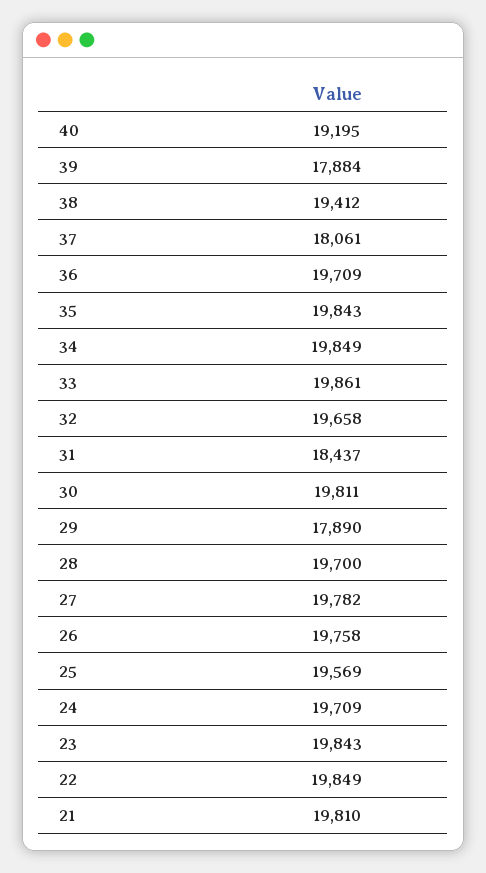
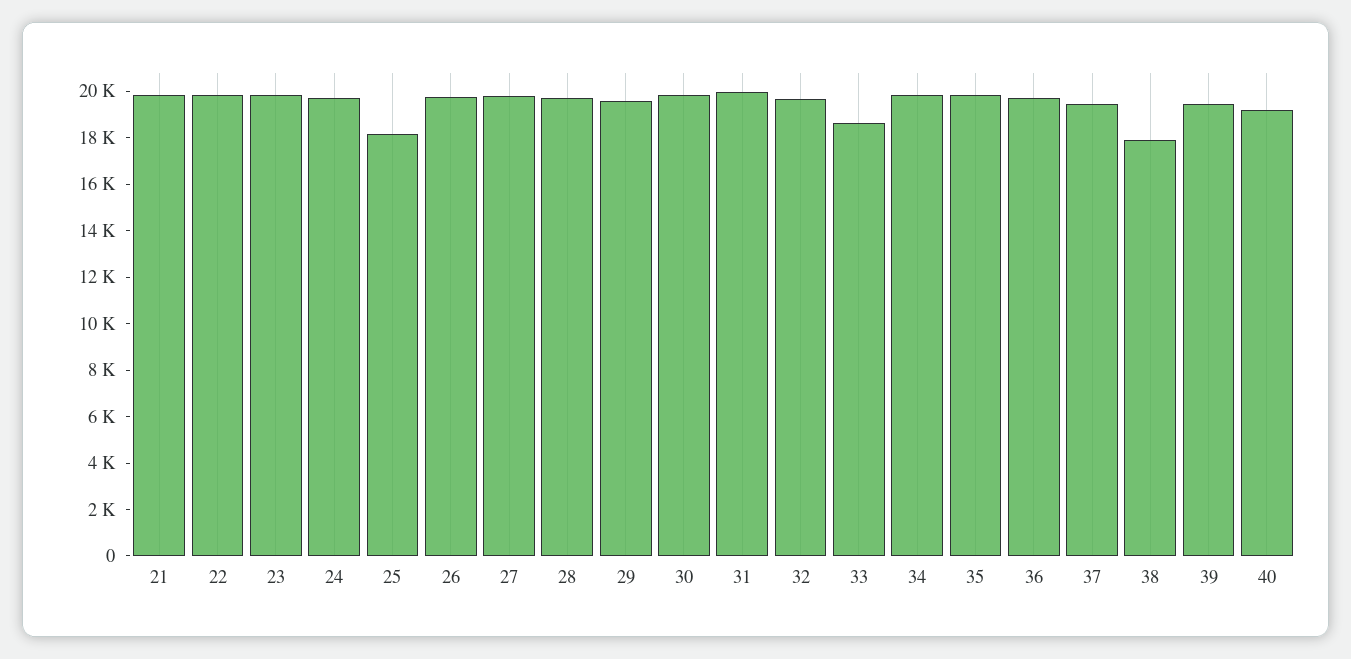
  {
    "40": 19195,
-   "39": 17884,
+   "39": 19500,
-   "38": 19412,
+   "38": 18000,
-   "37": 18061,
+   "37": 19500,
    "36": 19709,
    "35": 19843,
    "34": 19849,
-   "33": 19861,
+   "33": 18500,
    "32": 19658,
-   "31": 18437,
+   "31": 20000,
    "30": 19811,
-   "29": 17890,
+   "29": 19500,
    "28": 19700,
    "27": 19782,
    "26": 19758,
-   "25": 19569,
+   "25": 18000,
    "24": 19709,
    "23": 19843,
    "22": 19849,
    "21": 19810
  }

